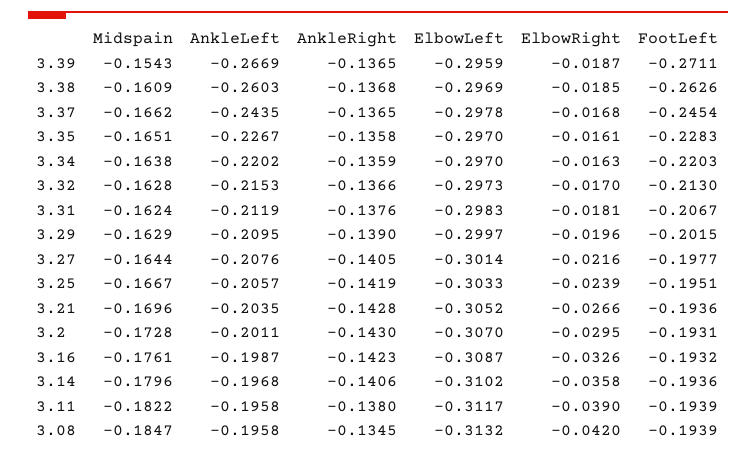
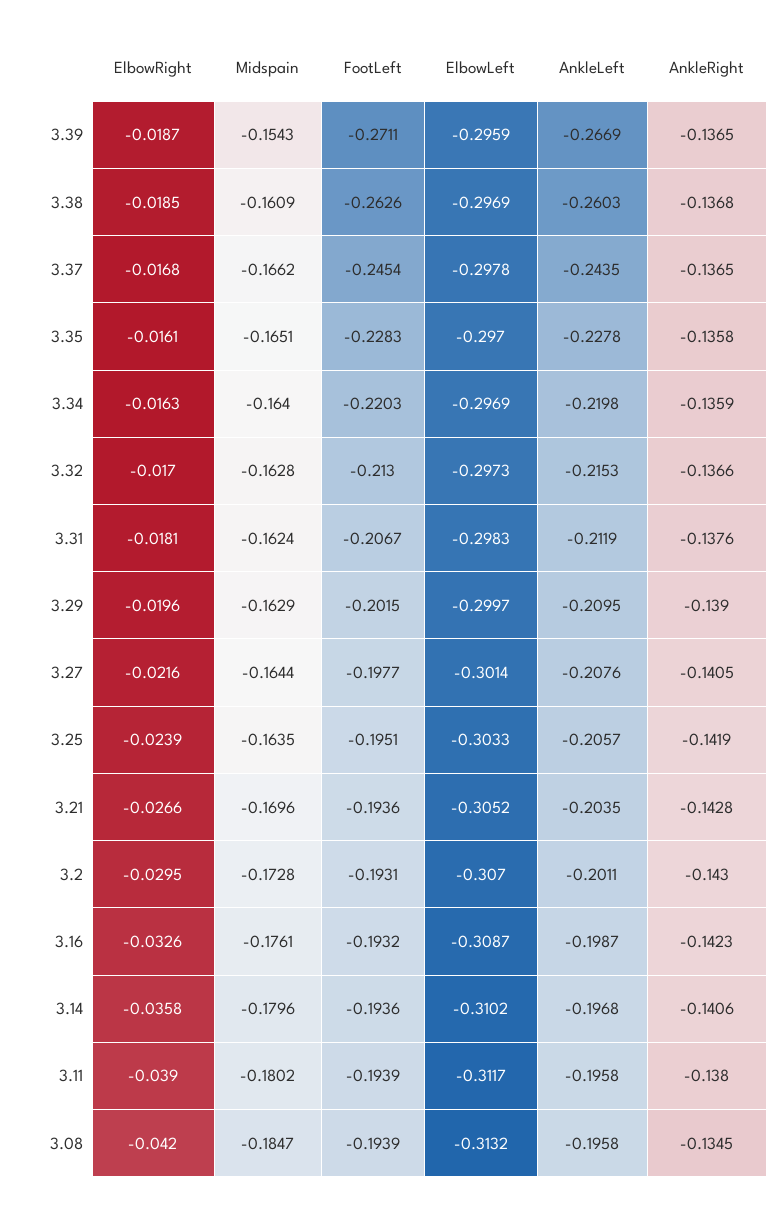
  {
    "Midspain": {
      "3.39": -0.1543,
      "3.38": -0.1609,
      "3.37": -0.1662,
      "3.35": -0.1651,
-     "3.34": -0.1638,
+     "3.34": -0.164,
      "3.32": -0.1628,
      "3.31": -0.1624,
      "3.29": -0.1629,
      "3.27": -0.1644,
-     "3.25": -0.1667,
+     "3.25": -0.1635,
      "3.21": -0.1696,
      "3.2": -0.1728,
      "3.16": -0.1761,
      "3.14": -0.1796,
-     "3.11": -0.1822,
+     "3.11": -0.1802,
      "3.08": -0.1847
    },
    "AnkleLeft": {
      "3.39": -0.2669,
      "3.38": -0.2603,
      "3.37": -0.2435,
-     "3.35": -0.2267,
+     "3.35": -0.2278,
-     "3.34": -0.2202,
+     "3.34": -0.2198,
      "3.32": -0.2153,
      "3.31": -0.2119,
      "3.29": -0.2095,
      "3.27": -0.2076,
      "3.25": -0.2057,
      "3.21": -0.2035,
      "3.2": -0.2011,
      "3.16": -0.1987,
      "3.14": -0.1968,
      "3.11": -0.1958,
      "3.08": -0.1958
    },
    "AnkleRight": {
      "3.39": -0.1365,
      "3.38": -0.1368,
      "3.37": -0.1365,
      "3.35": -0.1358,
      "3.34": -0.1359,
      "3.32": -0.1366,
      "3.31": -0.1376,
      "3.29": -0.139,
      "3.27": -0.1405,
      "3.25": -0.1419,
      "3.21": -0.1428,
      "3.2": -0.143,
      "3.16": -0.1423,
      "3.14": -0.1406,
      "3.11": -0.138,
      "3.08": -0.1345
    },
    "ElbowLeft": {
      "3.39": -0.2959,
      "3.38": -0.2969,
      "3.37": -0.2978,
      "3.35": -0.297,
-     "3.34": -0.297,
+     "3.34": -0.2969,
      "3.32": -0.2973,
      "3.31": -0.2983,
      "3.29": -0.2997,
      "3.27": -0.3014,
      "3.25": -0.3033,
      "3.21": -0.3052,
      "3.2": -0.307,
      "3.16": -0.3087,
      "3.14": -0.3102,
      "3.11": -0.3117,
      "3.08": -0.3132
    },
    "ElbowRight": {
      "3.39": -0.0187,
      "3.38": -0.0185,
      "3.37": -0.0168,
      "3.35": -0.0161,
      "3.34": -0.0163,
      "3.32": -0.017,
      "3.31": -0.0181,
      "3.29": -0.0196,
      "3.27": -0.0216,
      "3.25": -0.0239,
      "3.21": -0.0266,
      "3.2": -0.0295,
      "3.16": -0.0326,
      "3.14": -0.0358,
      "3.11": -0.039,
      "3.08": -0.042
    },
    "FootLeft": {
      "3.39": -0.2711,
      "3.38": -0.2626,
      "3.37": -0.2454,
      "3.35": -0.2283,
      "3.34": -0.2203,
      "3.32": -0.213,
      "3.31": -0.2067,
      "3.29": -0.2015,
      "3.27": -0.1977,
      "3.25": -0.1951,
      "3.21": -0.1936,
      "3.2": -0.1931,
      "3.16": -0.1932,
      "3.14": -0.1936,
      "3.11": -0.1939,
      "3.08": -0.1939
    }
  }

